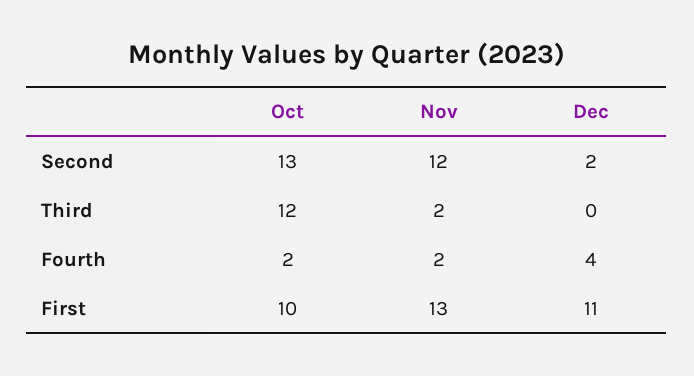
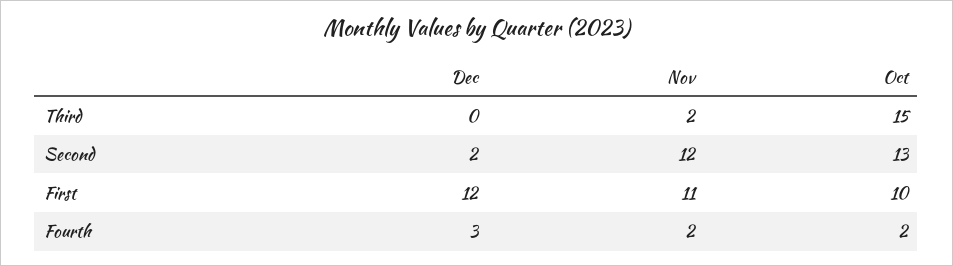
  {
    "Oct": {
      "Second": 13,
-     "Third": 12,
+     "Third": 15,
      "Fourth": 2,
      "First": 10
    },
    "Nov": {
      "Second": 12,
      "Third": 2,
      "Fourth": 2,
-     "First": 13
+     "First": 11
    },
    "Dec": {
      "Second": 2,
      "Third": 0,
-     "Fourth": 4,
+     "Fourth": 3,
-     "First": 11
+     "First": 12
    }
  }

